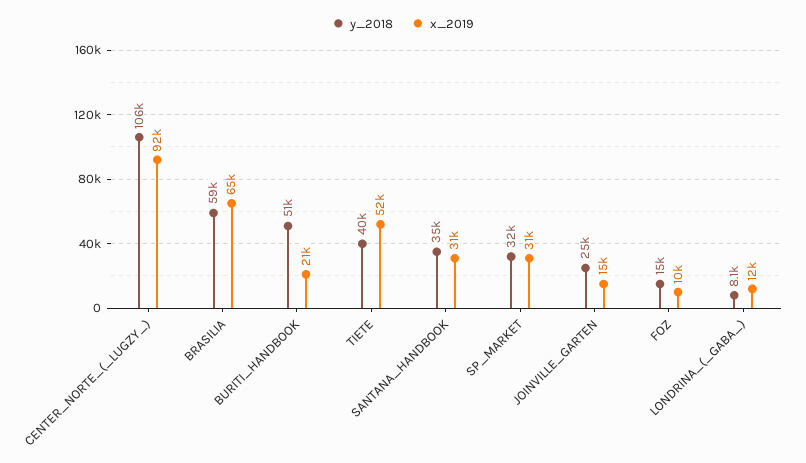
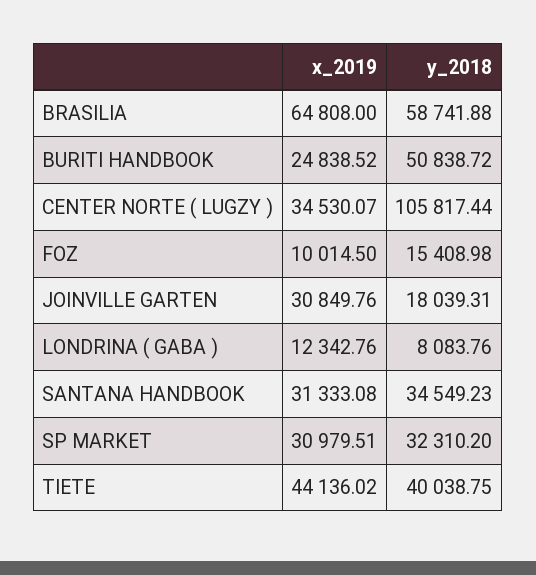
  {
    "y_2018": {
      "CENTER_NORTE_(_LUGZY_)": 105817.44,
      "BRASILIA": 58741.88,
      "BURITI_HANDBOOK": 50838.72,
      "TIETE": 40038.75,
      "SANTANA_HANDBOOK": 34549.23,
      "SP_MARKET": 32310.2,
-     "JOINVILLE_GARTEN": 25000,
+     "JOINVILLE_GARTEN": 18039.31,
      "FOZ": 15408.98,
      "LONDRINA_(_GABA_)": 8083.76
    },
    "x_2019": {
-     "CENTER_NORTE_(_LUGZY_)": 92000,
+     "CENTER_NORTE_(_LUGZY_)": 34530.07,
      "BRASILIA": 64808,
-     "BURITI_HANDBOOK": 21000,
+     "BURITI_HANDBOOK": 24838.52,
-     "TIETE": 52000,
+     "TIETE": 44136.02,
      "SANTANA_HANDBOOK": 31333.08,
      "SP_MARKET": 30979.51,
-     "JOINVILLE_GARTEN": 15000,
+     "JOINVILLE_GARTEN": 30849.76,
      "FOZ": 10014.5,
      "LONDRINA_(_GABA_)": 12342.76
    }
  }

